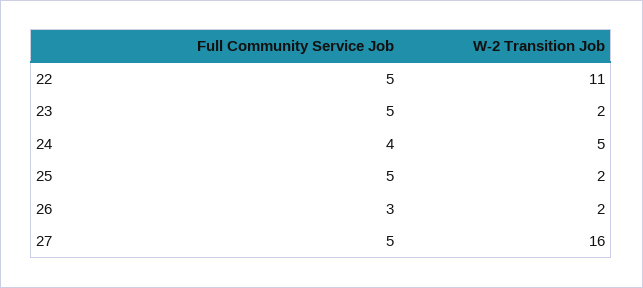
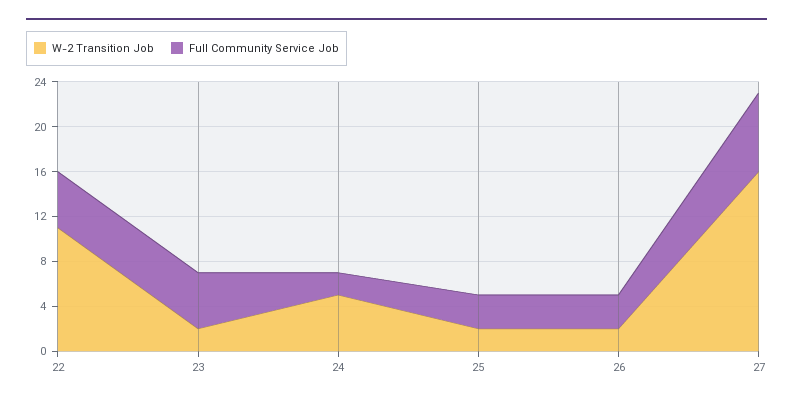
  {
    "Full Community Service Job": {
      "22": 5,
      "23": 5,
-     "24": 4,
+     "24": 2,
-     "25": 5,
+     "25": 3,
      "26": 3,
-     "27": 5
+     "27": 7
    },
    "W-2 Transition Job": {
      "22": 11,
      "23": 2,
      "24": 5,
      "25": 2,
      "26": 2,
      "27": 16
    }
  }

